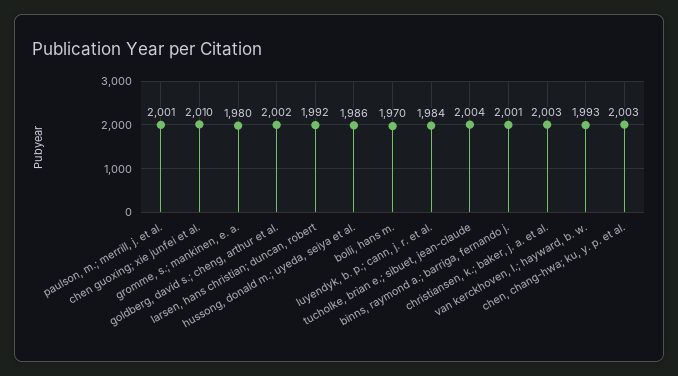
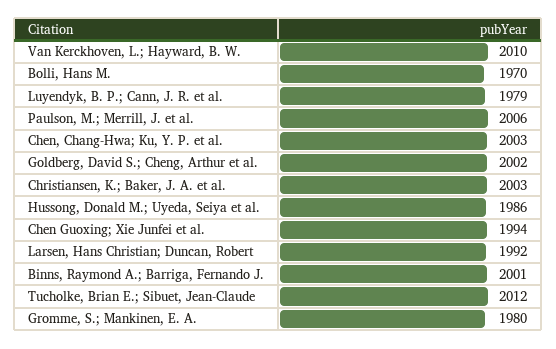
  {
-   "paulson, m.; merrill, j. et al.": 2001,
+   "paulson, m.; merrill, j. et al.": 2006,
-   "chen guoxing; xie junfei et al.": 2010,
+   "chen guoxing; xie junfei et al.": 1994,
    "gromme, s.; mankinen, e. a.": 1980,
    "goldberg, david s.; cheng, arthur et al.": 2002,
    "larsen, hans christian; duncan, robert": 1992,
    "hussong, donald m.; uyeda, seiya et al.": 1986,
    "bolli, hans m.": 1970,
-   "luyendyk, b. p.; cann, j. r. et al.": 1984,
+   "luyendyk, b. p.; cann, j. r. et al.": 1979,
-   "tucholke, brian e.; sibuet, jean-claude": 2004,
+   "tucholke, brian e.; sibuet, jean-claude": 2012,
    "binns, raymond a.; barriga, fernando j.": 2001,
    "christiansen, k.; baker, j. a. et al.": 2003,
-   "van kerckhoven, l.; hayward, b. w.": 1993,
+   "van kerckhoven, l.; hayward, b. w.": 2010,
    "chen, chang-hwa; ku, y. p. et al.": 2003
  }

